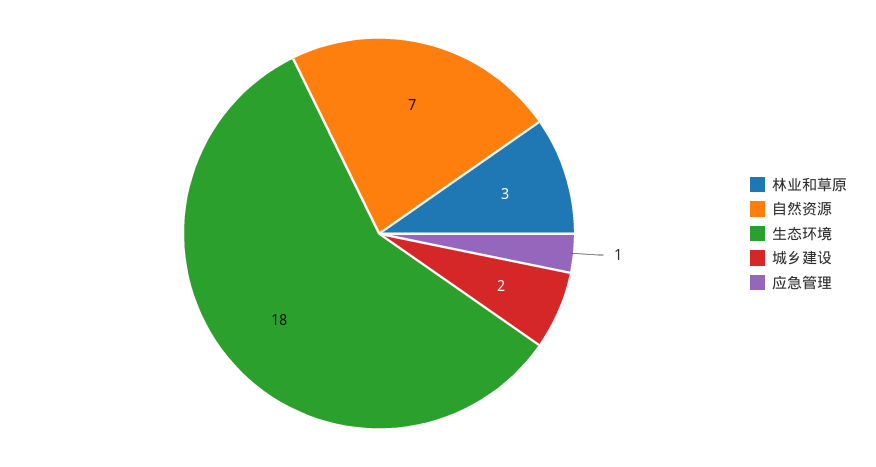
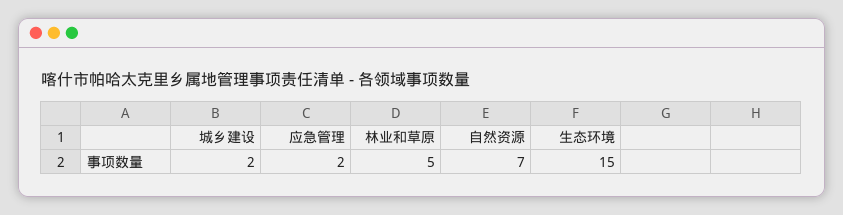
  {
-   "林业和草原": 3,
+   "林业和草原": 5,
    "自然资源": 7,
-   "生态环境": 18,
+   "生态环境": 15,
    "城乡建设": 2,
-   "应急管理": 1
+   "应急管理": 2
  }

